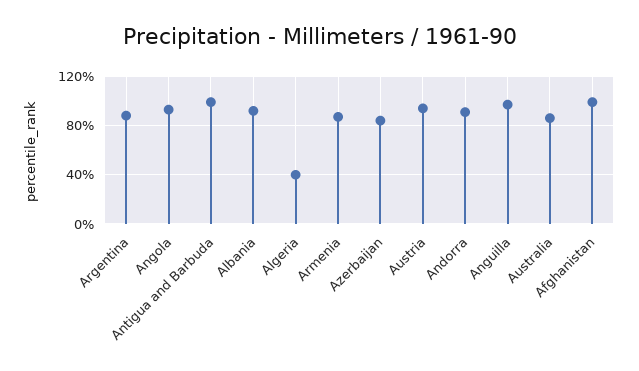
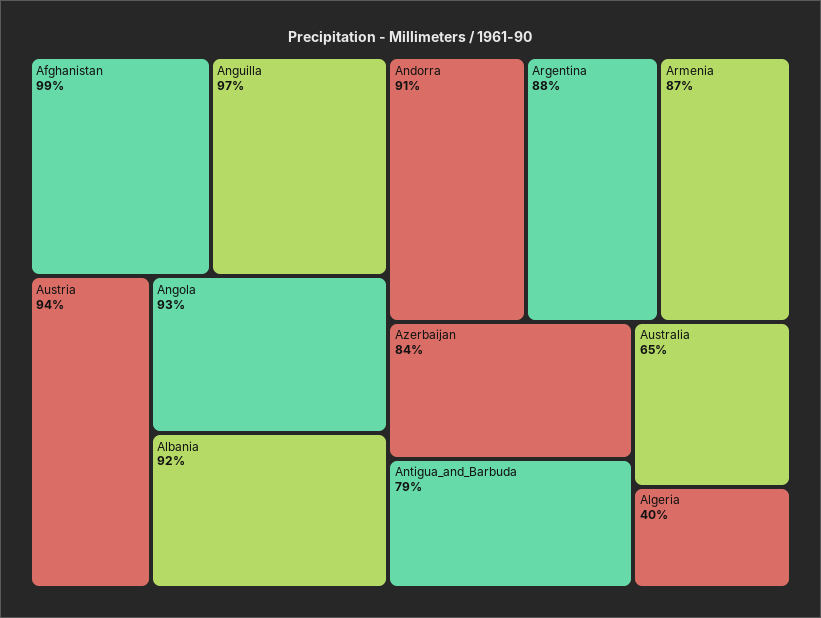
  {
    "Argentina": 88,
    "Angola": 93,
-   "Antigua and Barbuda": 100,
+   "Antigua and Barbuda": 79,
    "Albania": 92,
    "Algeria": 40,
    "Armenia": 87,
    "Azerbaijan": 84,
    "Austria": 94,
    "Andorra": 91,
    "Anguilla": 97,
-   "Australia": 85,
+   "Australia": 65,
    "Afghanistan": 99
  }

